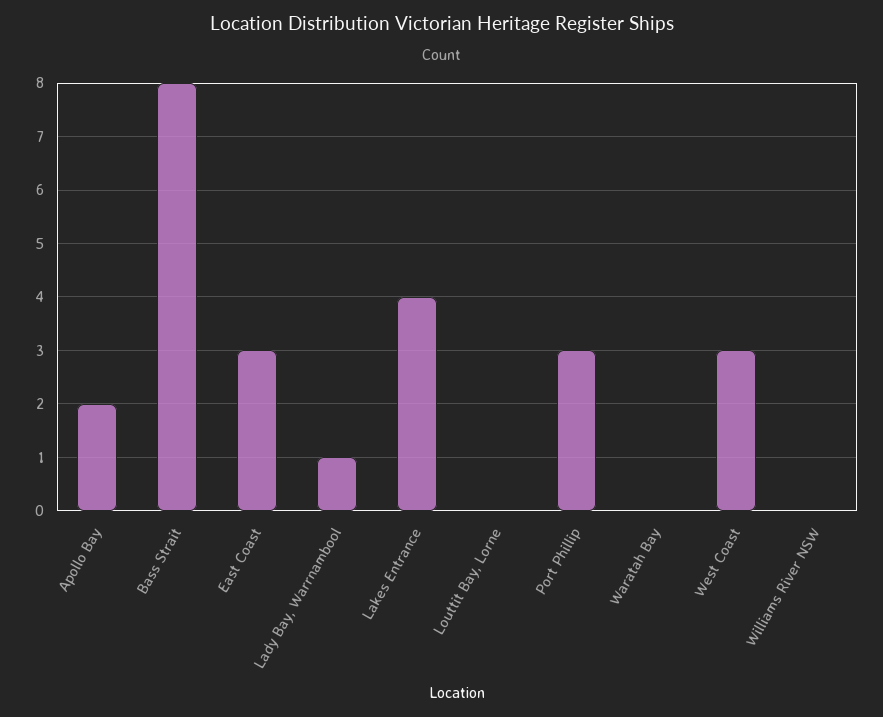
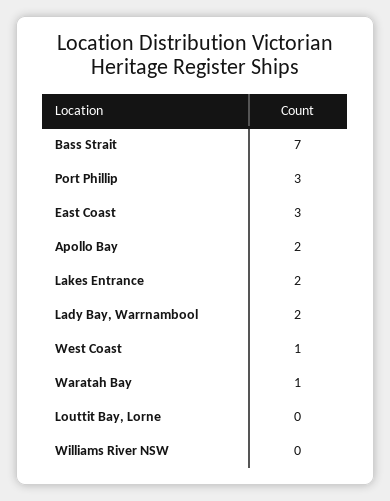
  {
    "Apollo Bay": 2,
-   "Bass Strait": 8,
+   "Bass Strait": 7,
    "East Coast": 3,
-   "Lady Bay, Warrnambool": 1,
+   "Lady Bay, Warrnambool": 2,
-   "Lakes Entrance": 4,
+   "Lakes Entrance": 2,
    "Louttit Bay, Lorne": 0,
    "Port Phillip": 3,
-   "Waratah Bay": 0,
+   "Waratah Bay": 1,
-   "West Coast": 3,
+   "West Coast": 1,
    "Williams River NSW": 0
  }

